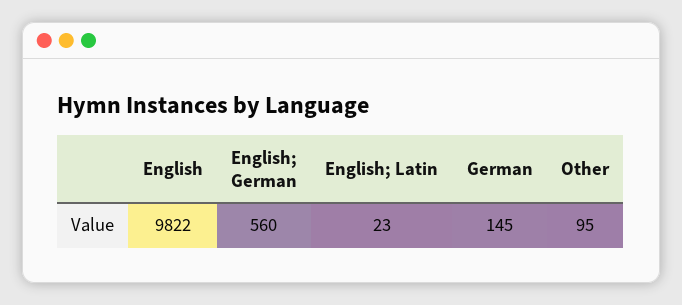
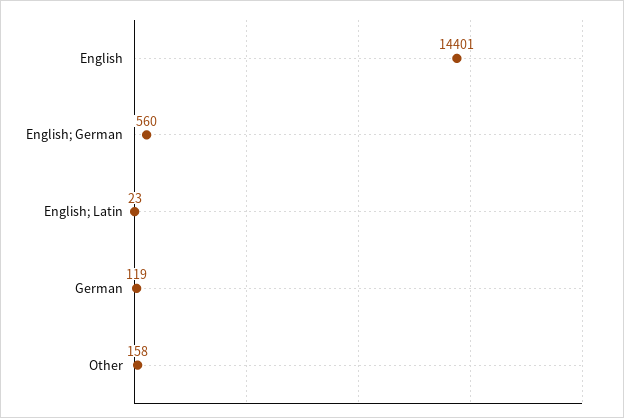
  {
-   "English": 9822,
+   "English": 14401,
    "English; German": 560,
    "English; Latin": 23,
-   "German": 145,
+   "German": 119,
-   "Other": 95
+   "Other": 158
  }

